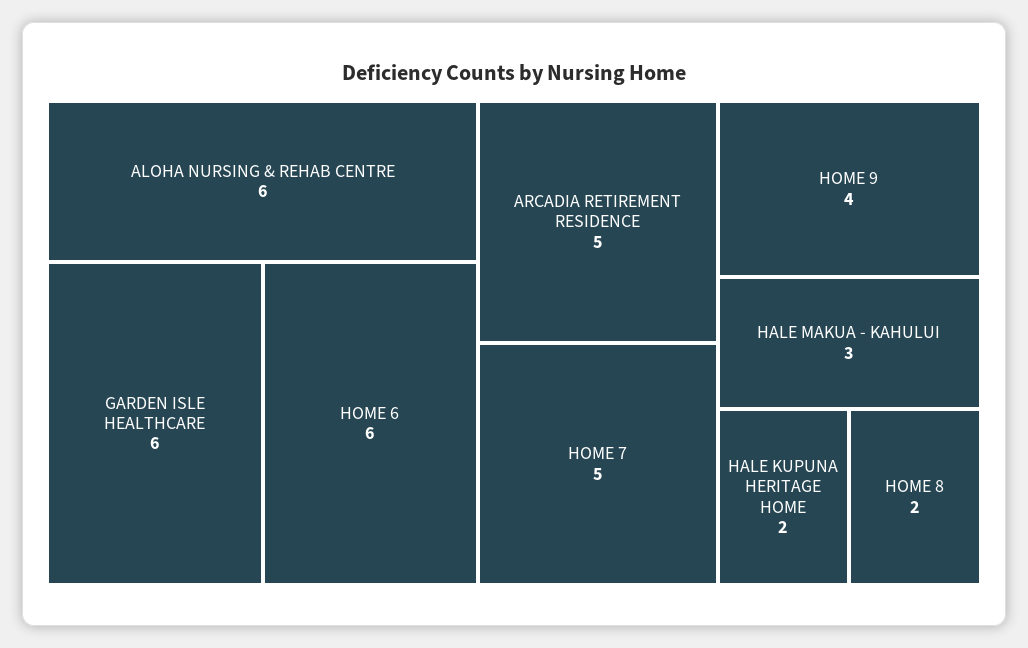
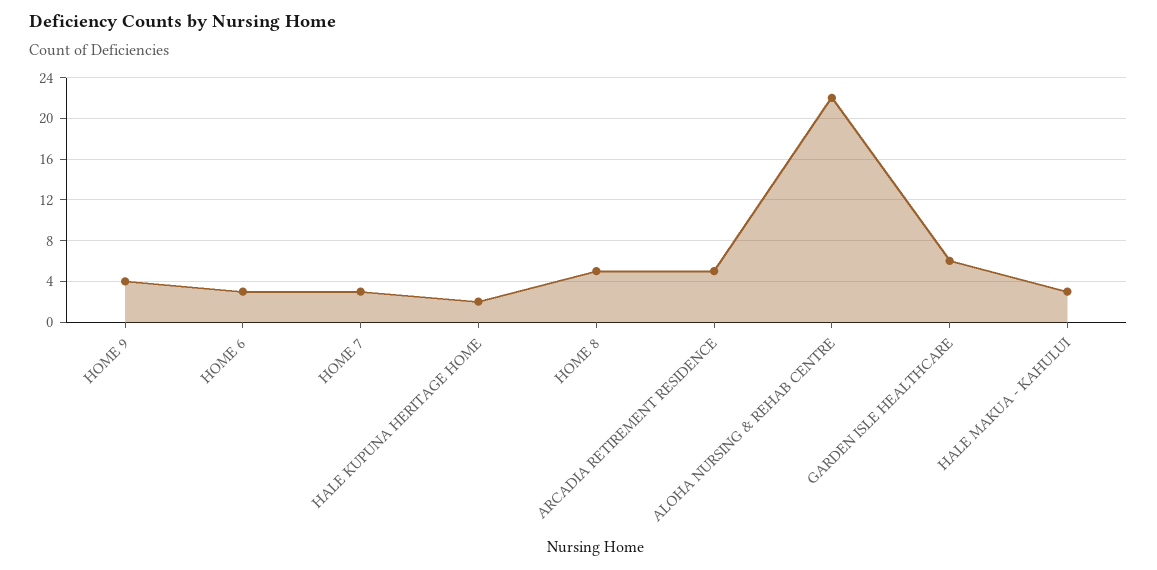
  {
-   "ALOHA NURSING & REHAB CENTRE": 6,
+   "ALOHA NURSING & REHAB CENTRE": 22,
    "GARDEN ISLE HEALTHCARE": 6,
-   "HOME 6": 6,
+   "HOME 6": 3,
    "ARCADIA RETIREMENT RESIDENCE": 5,
-   "HOME 7": 5,
+   "HOME 7": 3,
    "HOME 9": 4,
    "HALE MAKUA - KAHULUI": 3,
    "HALE KUPUNA HERITAGE HOME": 2,
-   "HOME 8": 2
+   "HOME 8": 5
  }

